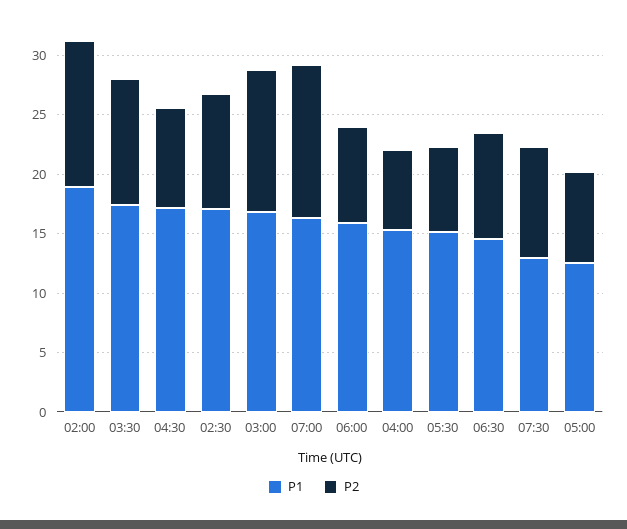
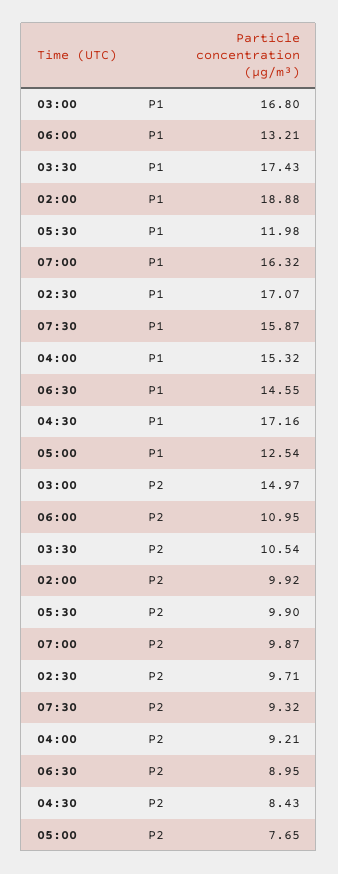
  {
    "P1": {
      "02:00": 18.88,
      "03:30": 17.43,
      "04:30": 17.16,
      "02:30": 17.07,
      "03:00": 16.8,
      "07:00": 16.32,
-     "06:00": 16,
+     "06:00": 13.21,
      "04:00": 15.32,
-     "05:30": 15,
+     "05:30": 11.98,
      "06:30": 14.55,
-     "07:30": 13,
+     "07:30": 15.87,
      "05:00": 12.54
    },
    "P2": {
-     "02:00": 12,
+     "02:00": 9.92,
      "03:30": 10.54,
      "04:30": 8.43,
      "02:30": 9.71,
-     "03:00": 12,
+     "03:00": 14.97,
-     "07:00": 13,
+     "07:00": 9.87,
-     "06:00": 8,
+     "06:00": 10.95,
-     "04:00": 7,
+     "04:00": 9.21,
-     "05:30": 7,
+     "05:30": 9.9,
      "06:30": 8.95,
      "07:30": 9.32,
      "05:00": 7.65
    }
  }

